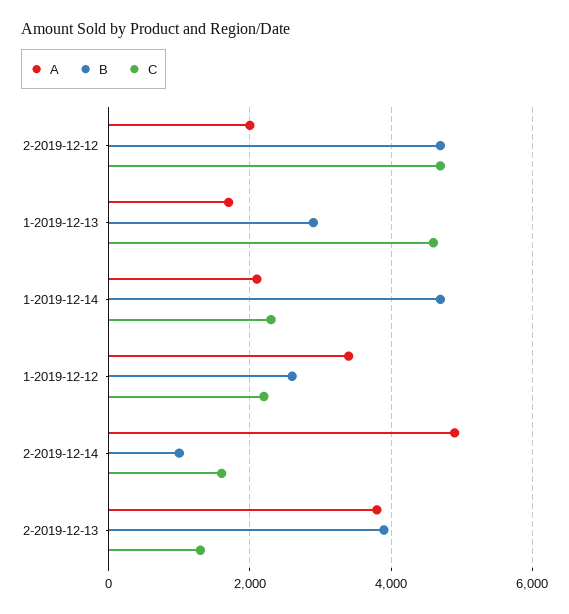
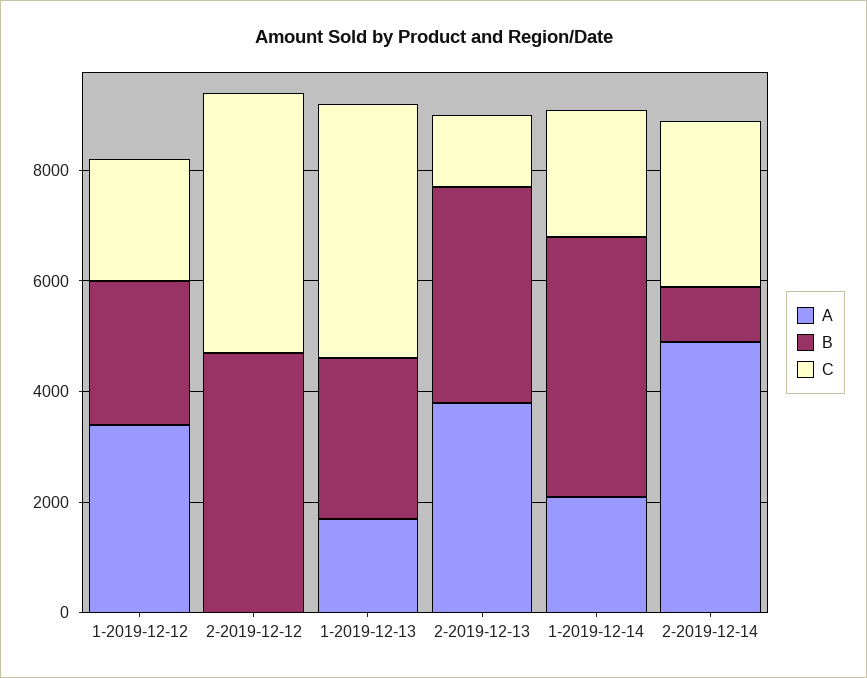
  {
    "A": {
-     "2-2019-12-12": 2000,
+     "2-2019-12-12": 0,
      "1-2019-12-13": 1800,
      "1-2019-12-14": 2200,
      "1-2019-12-12": 3400,
      "2-2019-12-14": 5000,
      "2-2019-12-13": 3800
    },
    "B": {
      "2-2019-12-12": 4800,
      "1-2019-12-13": 3000,
      "1-2019-12-14": 4800,
      "1-2019-12-12": 2600,
      "2-2019-12-14": 1000,
      "2-2019-12-13": 4000
    },
    "C": {
      "2-2019-12-12": 4800,
      "1-2019-12-13": 4600,
      "1-2019-12-14": 2400,
      "1-2019-12-12": 2200,
-     "2-2019-12-14": 1600,
+     "2-2019-12-14": 3000,
      "2-2019-12-13": 1400
    }
  }

